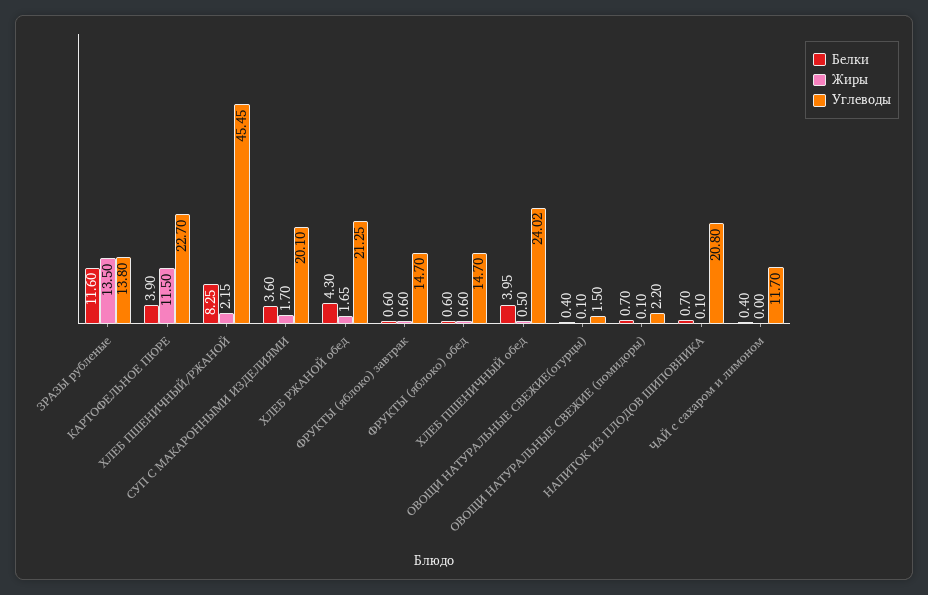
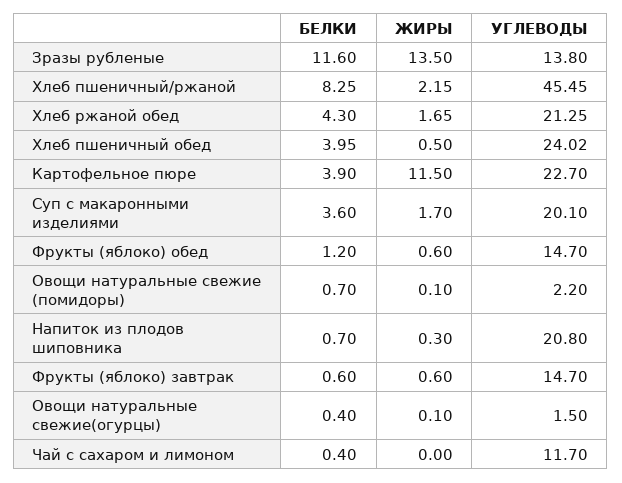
  {
    "Белки": {
      "ЗРАЗЫ рубленые": 11.6,
      "КАРТОФЕЛЬНОЕ ПЮРЕ": 3.9,
      "ХЛЕБ ПШЕНИЧНЫЙ/РЖАНОЙ": 8.25,
      "СУП С МАКАРОННЫМИ ИЗДЕЛИЯМИ": 3.6,
      "ХЛЕБ РЖАНОЙ обед": 4.3,
      "ФРУКТЫ (яблоко) завтрак": 0.6,
-     "ФРУКТЫ (яблоко) обед": 0.6,
+     "ФРУКТЫ (яблоко) обед": 1.2,
      "ХЛЕБ ПШЕНИЧНЫЙ обед": 3.95,
      "ОВОЩИ НАТУРАЛЬНЫЕ СВЕЖИЕ(огурцы)": 0.4,
      "ОВОЩИ НАТУРАЛЬНЫЕ СВЕЖИЕ (помидоры)": 0.7,
      "НАПИТОК ИЗ ПЛОДОВ ШИПОВНИКА": 0.7,
      "ЧАЙ с сахаром и лимоном": 0.4
    },
    "Жиры": {
      "ЗРАЗЫ рубленые": 13.5,
      "КАРТОФЕЛЬНОЕ ПЮРЕ": 11.5,
      "ХЛЕБ ПШЕНИЧНЫЙ/РЖАНОЙ": 2.15,
      "СУП С МАКАРОННЫМИ ИЗДЕЛИЯМИ": 1.7,
      "ХЛЕБ РЖАНОЙ обед": 1.65,
      "ФРУКТЫ (яблоко) завтрак": 0.6,
      "ФРУКТЫ (яблоко) обед": 0.6,
      "ХЛЕБ ПШЕНИЧНЫЙ обед": 0.5,
      "ОВОЩИ НАТУРАЛЬНЫЕ СВЕЖИЕ(огурцы)": 0.1,
      "ОВОЩИ НАТУРАЛЬНЫЕ СВЕЖИЕ (помидоры)": 0.1,
-     "НАПИТОК ИЗ ПЛОДОВ ШИПОВНИКА": 0.1,
+     "НАПИТОК ИЗ ПЛОДОВ ШИПОВНИКА": 0.3,
      "ЧАЙ с сахаром и лимоном": 0
    },
    "Углеводы": {
      "ЗРАЗЫ рубленые": 13.8,
      "КАРТОФЕЛЬНОЕ ПЮРЕ": 22.7,
      "ХЛЕБ ПШЕНИЧНЫЙ/РЖАНОЙ": 45.45,
      "СУП С МАКАРОННЫМИ ИЗДЕЛИЯМИ": 20.1,
      "ХЛЕБ РЖАНОЙ обед": 21.25,
      "ФРУКТЫ (яблоко) завтрак": 14.7,
      "ФРУКТЫ (яблоко) обед": 14.7,
      "ХЛЕБ ПШЕНИЧНЫЙ обед": 24.02,
      "ОВОЩИ НАТУРАЛЬНЫЕ СВЕЖИЕ(огурцы)": 1.5,
      "ОВОЩИ НАТУРАЛЬНЫЕ СВЕЖИЕ (помидоры)": 2.2,
      "НАПИТОК ИЗ ПЛОДОВ ШИПОВНИКА": 20.8,
      "ЧАЙ с сахаром и лимоном": 11.7
    }
  }

